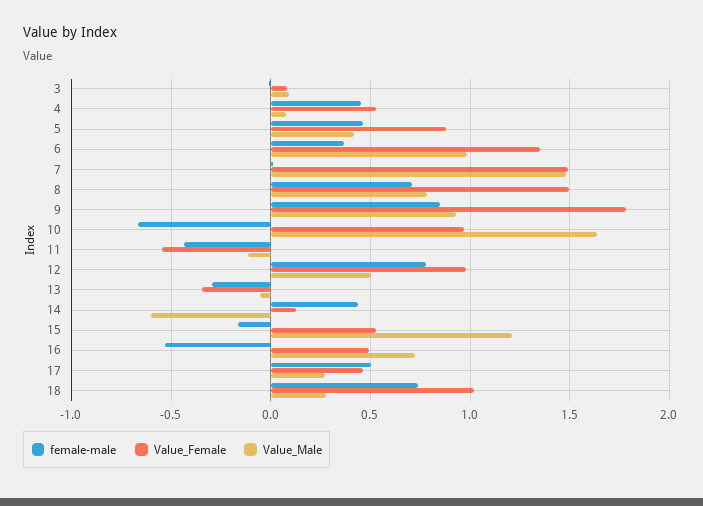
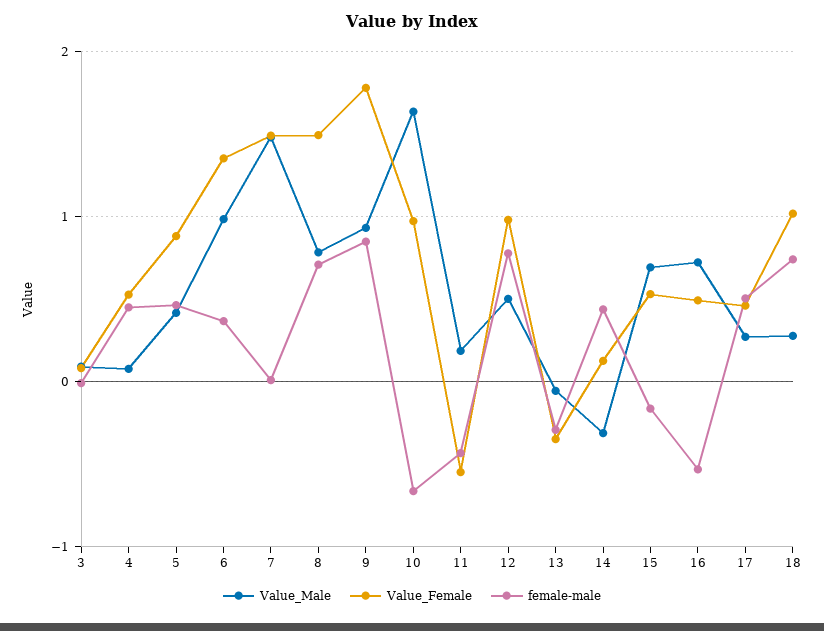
  {
    "female-male": {
      "3": 0,
      "4": 0.45,
      "5": 0.45,
      "6": 0.35,
      "7": 0,
      "8": 0.7,
      "9": 0.85,
      "10": -0.65,
      "11": -0.45,
      "12": 0.8,
      "13": -0.3,
      "14": 0.45,
      "15": -0.15,
      "16": -0.55,
      "17": 0.5,
      "18": 0.75
    },
    "Value_Female": {
      "3": 0.1,
      "4": 0.55,
      "5": 0.9,
      "6": 1.35,
      "7": 1.5,
      "8": 1.5,
      "9": 1.8,
      "10": 0.95,
      "11": -0.55,
      "12": 1,
      "13": -0.35,
      "14": 0.15,
      "15": 0.55,
      "16": 0.5,
      "17": 0.45,
      "18": 1
    },
    "Value_Male": {
      "3": 0.1,
      "4": 0.1,
      "5": 0.4,
      "6": 1,
      "7": 1.5,
      "8": 0.8,
      "9": 0.95,
      "10": 1.65,
-     "11": -0.1,
+     "11": 0.2,
      "12": 0.5,
      "13": -0.05,
-     "14": -0.6,
+     "14": -0.3,
-     "15": 1.2,
+     "15": 0.7,
      "16": 0.7,
      "17": 0.25,
      "18": 0.3
    }
  }

